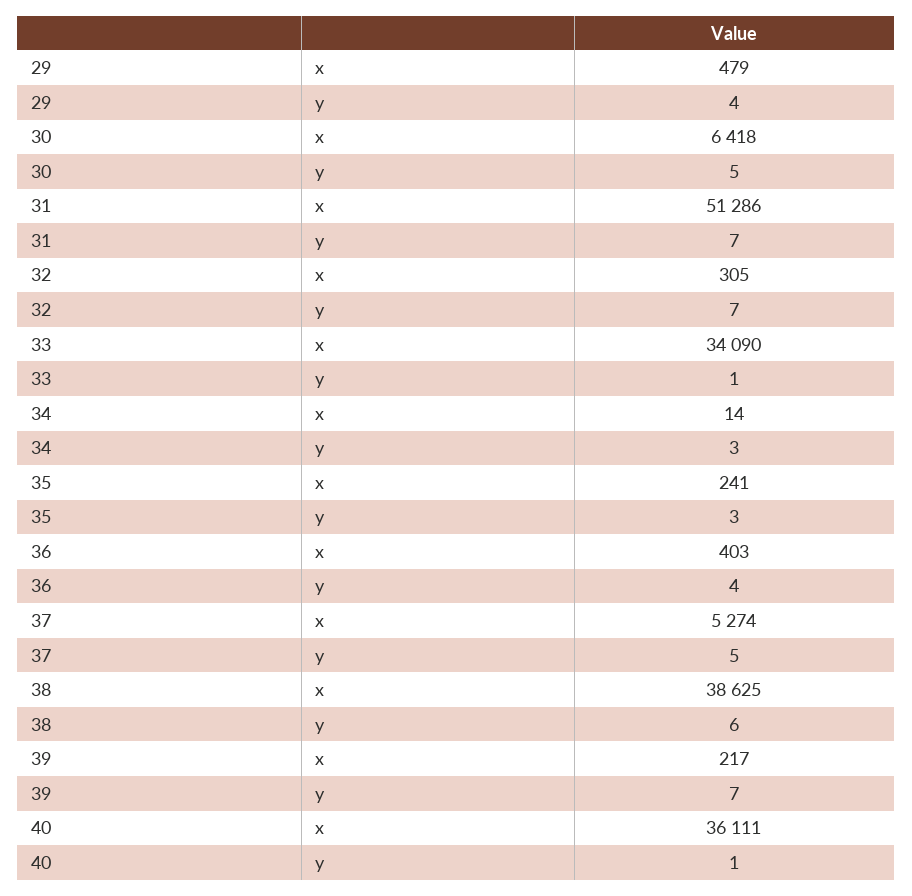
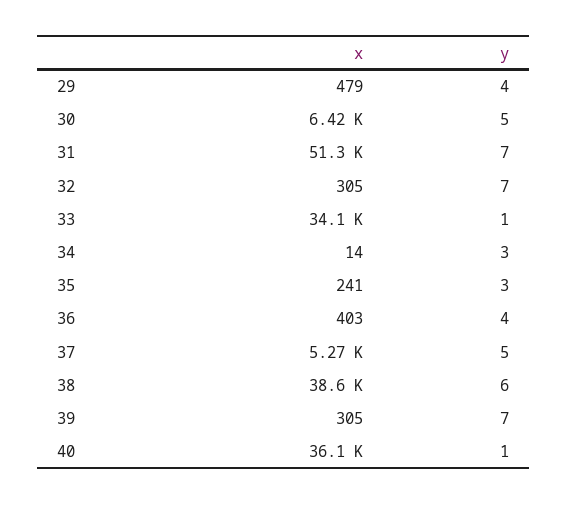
  {
    "29": {
      "x": 479,
      "y": 4
    },
    "30": {
      "x": 6418,
      "y": 5
    },
    "31": {
      "x": 51286,
      "y": 7
    },
    "32": {
      "x": 305,
      "y": 7
    },
    "33": {
      "x": 34090,
      "y": 1
    },
    "34": {
      "x": 14,
      "y": 3
    },
    "35": {
      "x": 241,
      "y": 3
    },
    "36": {
      "x": 403,
      "y": 4
    },
    "37": {
      "x": 5274,
      "y": 5
    },
    "38": {
      "x": 38625,
      "y": 6
    },
    "39": {
-     "x": 217,
+     "x": 305,
      "y": 7
    },
    "40": {
      "x": 36111,
      "y": 1
    }
  }

